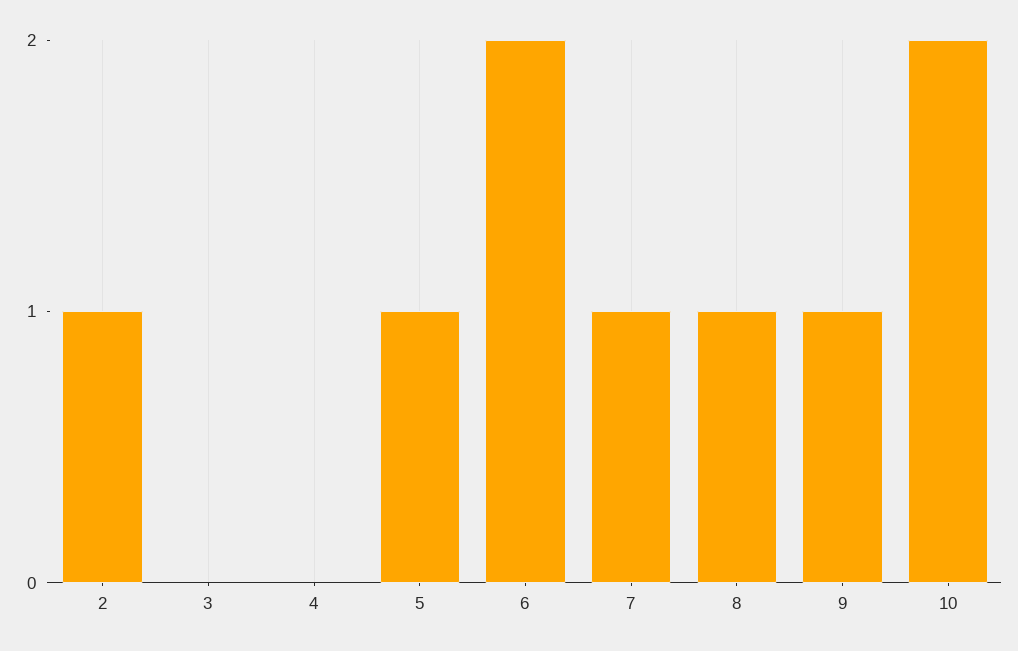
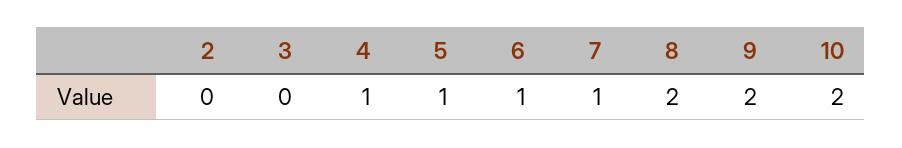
  {
-   "2": 1,
+   "2": 0,
    "3": 0,
-   "4": 0,
+   "4": 1,
    "5": 1,
-   "6": 2,
+   "6": 1,
    "7": 1,
-   "8": 1,
+   "8": 2,
-   "9": 1,
+   "9": 2,
    "10": 2
  }

